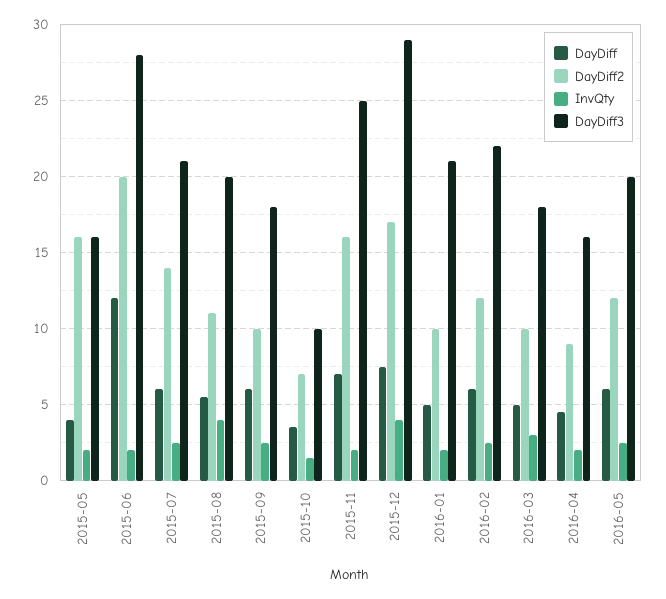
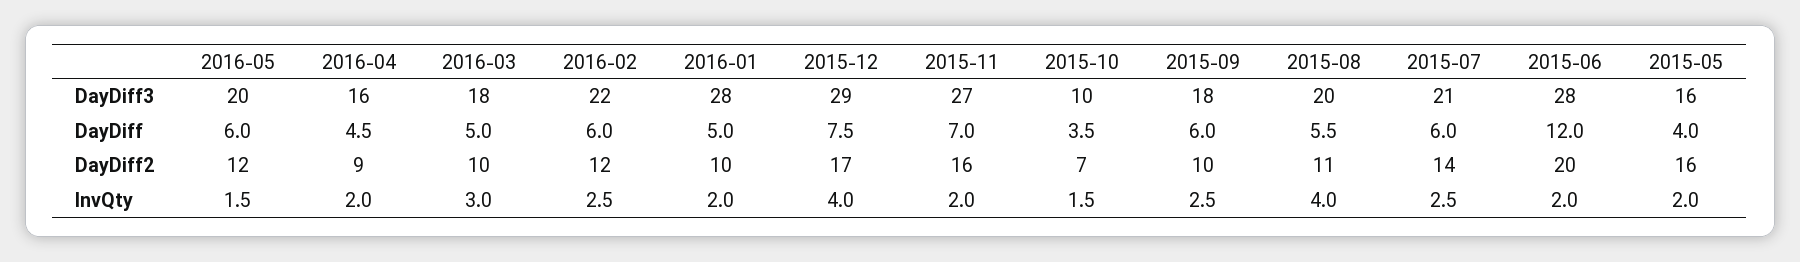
  {
    "DayDiff": {
      "2015-05": 4,
      "2015-06": 12,
      "2015-07": 6,
      "2015-08": 5.5,
      "2015-09": 6,
      "2015-10": 3.5,
      "2015-11": 7,
      "2015-12": 7.5,
      "2016-01": 5,
      "2016-02": 6,
      "2016-03": 5,
      "2016-04": 4.5,
      "2016-05": 6
    },
    "DayDiff2": {
      "2015-05": 16,
      "2015-06": 20,
      "2015-07": 14,
      "2015-08": 11,
      "2015-09": 10,
      "2015-10": 7,
      "2015-11": 16,
      "2015-12": 17,
      "2016-01": 10,
      "2016-02": 12,
      "2016-03": 10,
      "2016-04": 9,
      "2016-05": 12
    },
    "InvQty": {
      "2015-05": 2,
      "2015-06": 2,
      "2015-07": 2.5,
      "2015-08": 4,
      "2015-09": 2.5,
      "2015-10": 1.5,
      "2015-11": 2,
      "2015-12": 4,
      "2016-01": 2,
      "2016-02": 2.5,
      "2016-03": 3,
      "2016-04": 2,
-     "2016-05": 2.5
+     "2016-05": 1.5
    },
    "DayDiff3": {
      "2015-05": 16,
      "2015-06": 28,
      "2015-07": 21,
      "2015-08": 20,
      "2015-09": 18,
      "2015-10": 10,
-     "2015-11": 25,
+     "2015-11": 27,
      "2015-12": 29,
-     "2016-01": 21,
+     "2016-01": 28,
      "2016-02": 22,
      "2016-03": 18,
      "2016-04": 16,
      "2016-05": 20
    }
  }

